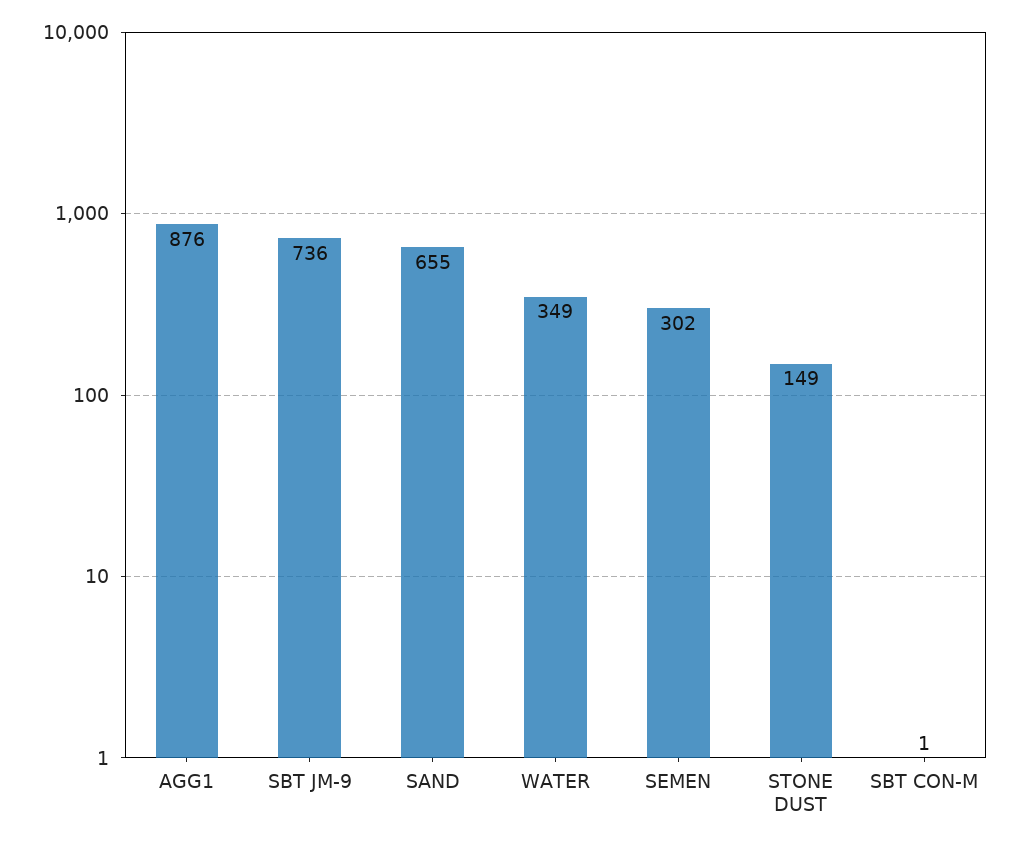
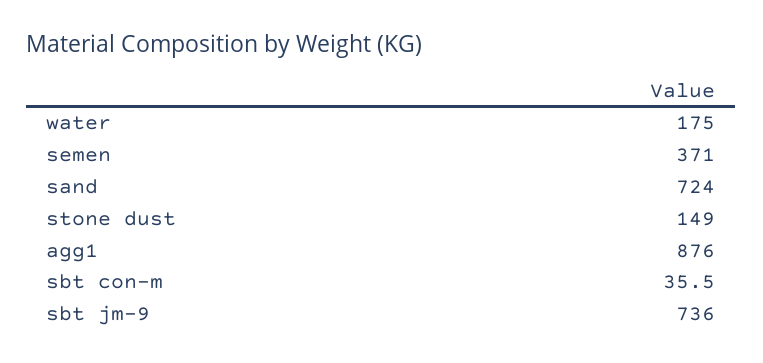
  {
    "AGG1": 876,
    "SBT JM-9": 736,
-   "SAND": 655,
+   "SAND": 724,
-   "WATER": 349,
+   "WATER": 175,
-   "SEMEN": 302,
+   "SEMEN": 371,
    "STONE DUST": 149,
-   "SBT CON-M": 1
+   "SBT CON-M": 35.5
  }

